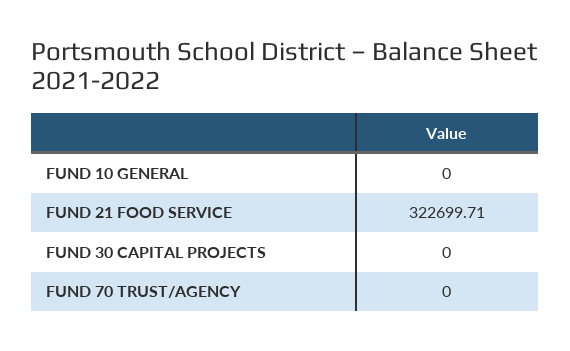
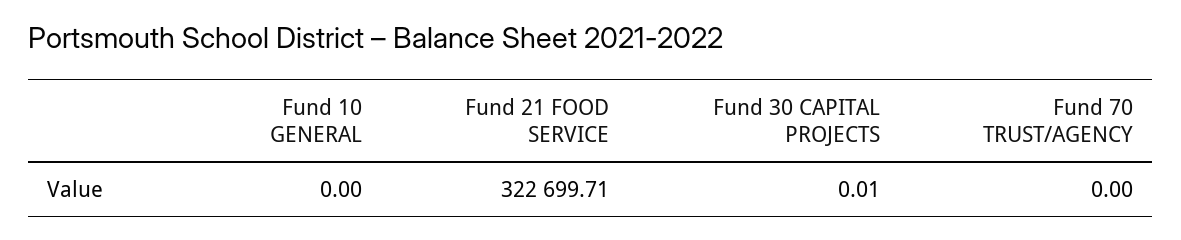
  {
    "FUND 10 GENERAL": 0,
    "FUND 21 FOOD SERVICE": 322699.71,
-   "FUND 30 CAPITAL PROJECTS": 0,
+   "FUND 30 CAPITAL PROJECTS": 0.01,
    "FUND 70 TRUST/AGENCY": 0
  }

